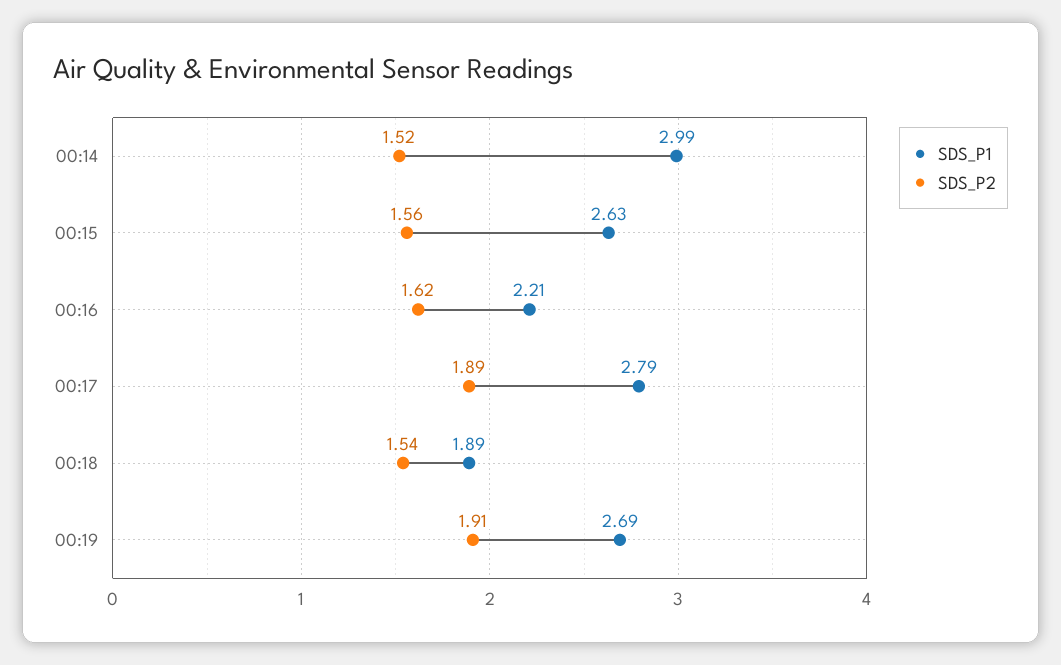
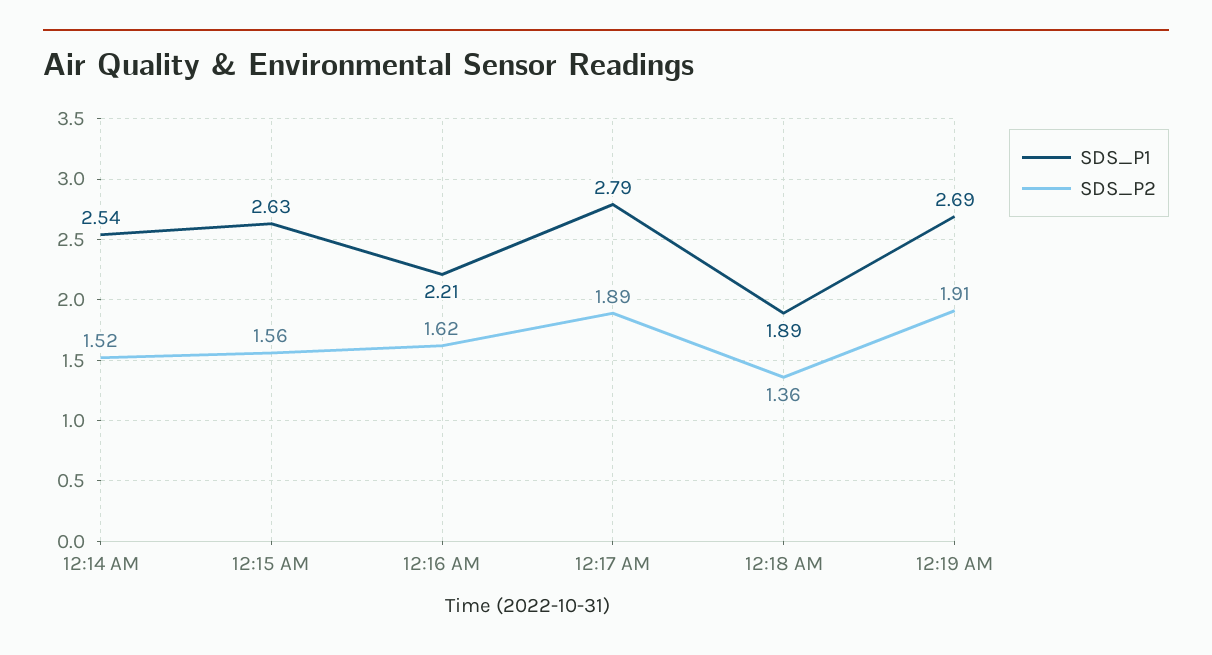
  {
    "SDS_P1": {
-     "00:14": 2.99,
+     "00:14": 2.54,
      "00:15": 2.63,
      "00:16": 2.21,
      "00:17": 2.79,
      "00:18": 1.89,
      "00:19": 2.69
    },
    "SDS_P2": {
      "00:14": 1.52,
      "00:15": 1.56,
      "00:16": 1.62,
      "00:17": 1.89,
-     "00:18": 1.54,
+     "00:18": 1.36,
      "00:19": 1.91
    }
  }

